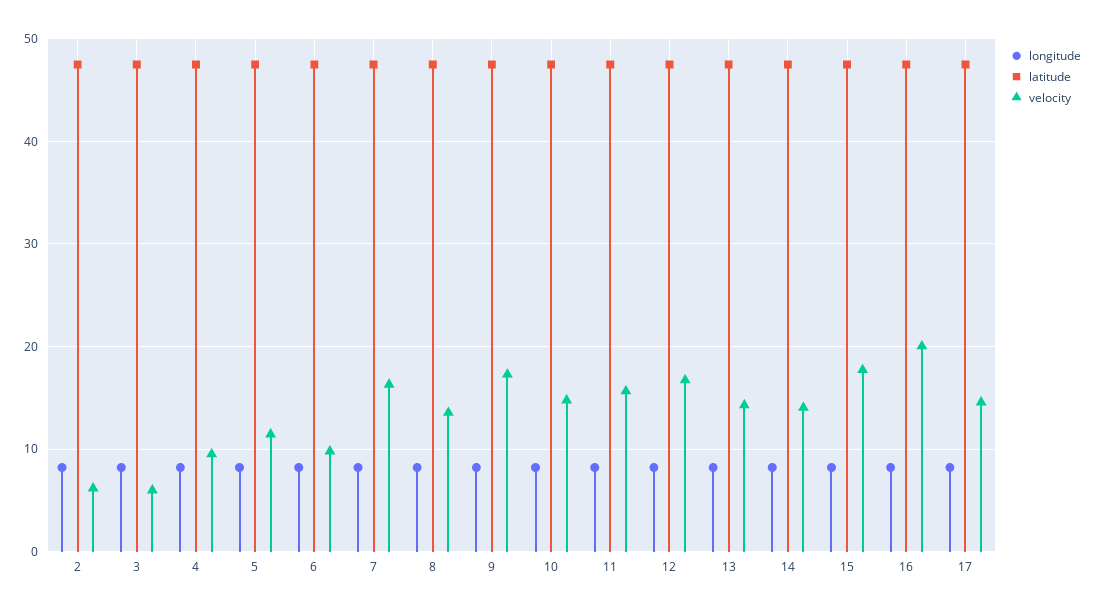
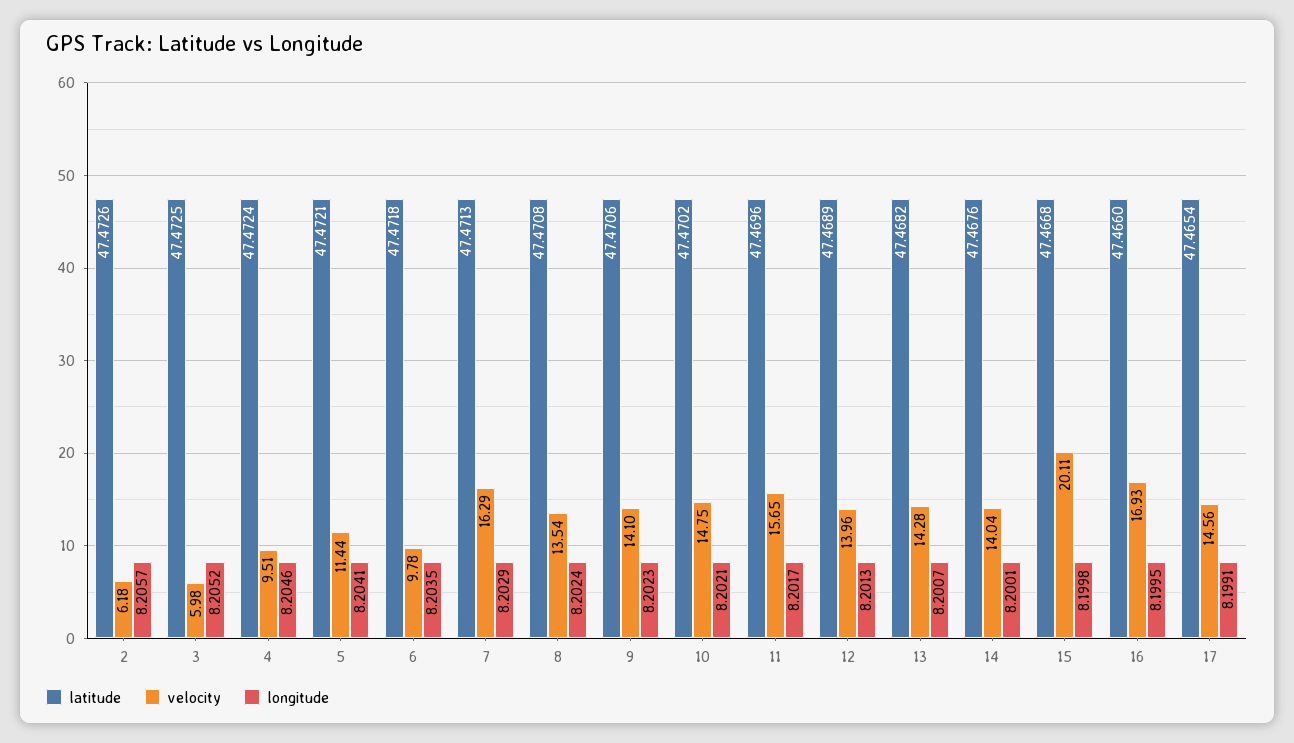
  {
    "longitude": {
      "2": 8.2057,
      "3": 8.2052,
      "4": 8.2046,
      "5": 8.2041,
      "6": 8.2035,
      "7": 8.2029,
      "8": 8.2024,
      "9": 8.2023,
      "10": 8.2021,
      "11": 8.2017,
      "12": 8.2013,
      "13": 8.2007,
      "14": 8.2001,
      "15": 8.1998,
      "16": 8.1995,
      "17": 8.1991
    },
    "latitude": {
      "2": 47.4726,
      "3": 47.4725,
      "4": 47.4724,
      "5": 47.4721,
      "6": 47.4718,
      "7": 47.4713,
      "8": 47.4708,
      "9": 47.4706,
      "10": 47.4702,
      "11": 47.4696,
      "12": 47.4689,
      "13": 47.4682,
      "14": 47.4676,
      "15": 47.4668,
      "16": 47.466,
      "17": 47.4654
    },
    "velocity": {
      "2": 6.18,
      "3": 5.98,
      "4": 9.51,
      "5": 11.44,
      "6": 9.78,
      "7": 16.29,
      "8": 13.54,
-     "9": 17,
+     "9": 14.1,
      "10": 14.75,
      "11": 15.65,
-     "12": 17,
+     "12": 13.96,
      "13": 14.28,
      "14": 14.04,
-     "15": 18,
+     "15": 20.11,
-     "16": 20,
+     "16": 16.93,
      "17": 14.56
    }
  }

